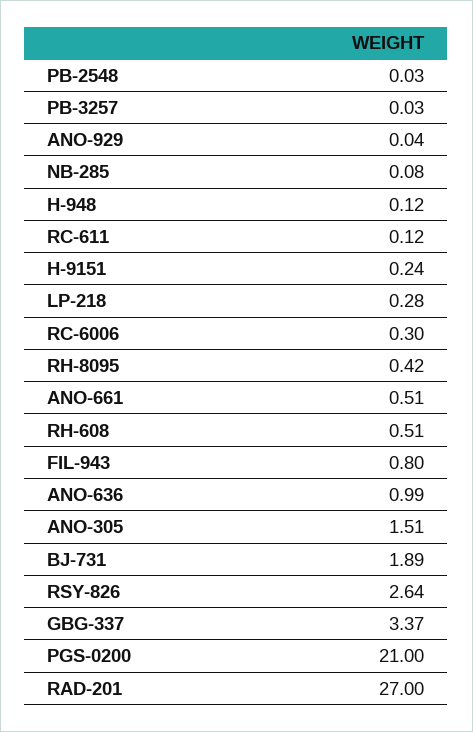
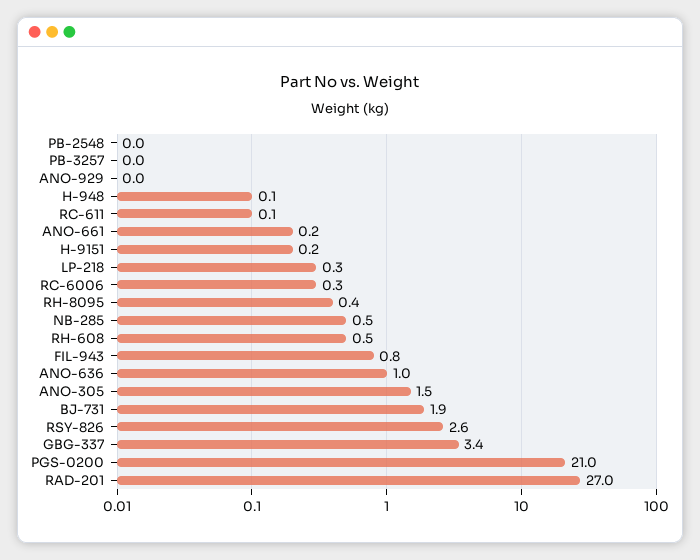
  {
    "PB-2548": 0.03,
    "PB-3257": 0.03,
    "ANO-929": 0.04,
-   "NB-285": 0.08,
+   "NB-285": 0.5,
    "H-948": 0.12,
    "RC-611": 0.12,
    "H-9151": 0.24,
    "LP-218": 0.28,
    "RC-6006": 0.3,
    "RH-8095": 0.42,
-   "ANO-661": 0.51,
+   "ANO-661": 0.2,
    "RH-608": 0.51,
    "FIL-943": 0.8,
    "ANO-636": 0.99,
    "ANO-305": 1.51,
    "BJ-731": 1.89,
    "RSY-826": 2.64,
    "GBG-337": 3.37,
    "PGS-0200": 21,
    "RAD-201": 27
  }

